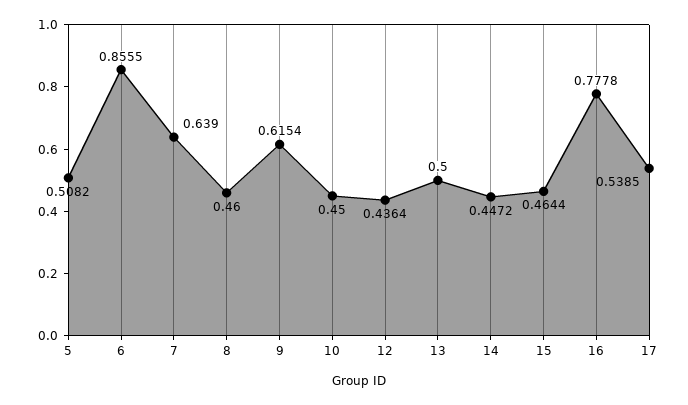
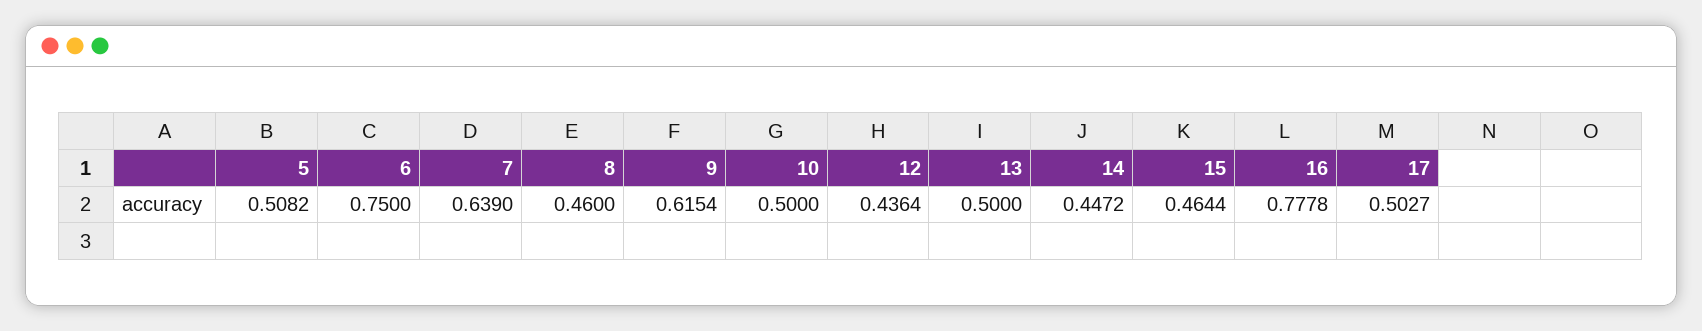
  {
    "5": 0.5082,
-   "6": 0.8555,
+   "6": 0.75,
    "7": 0.639,
    "8": 0.46,
    "9": 0.6154,
-   "10": 0.45,
+   "10": 0.5,
    "12": 0.4364,
    "13": 0.5,
    "14": 0.4472,
    "15": 0.4644,
    "16": 0.7778,
-   "17": 0.5385
+   "17": 0.5027
  }

